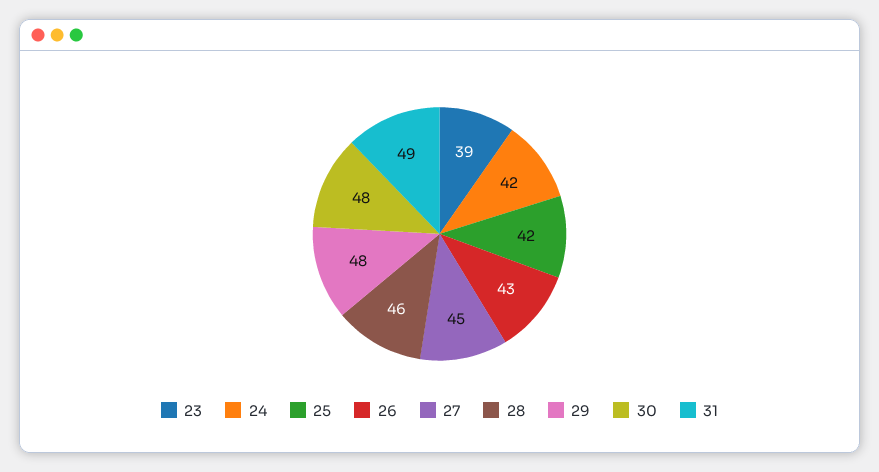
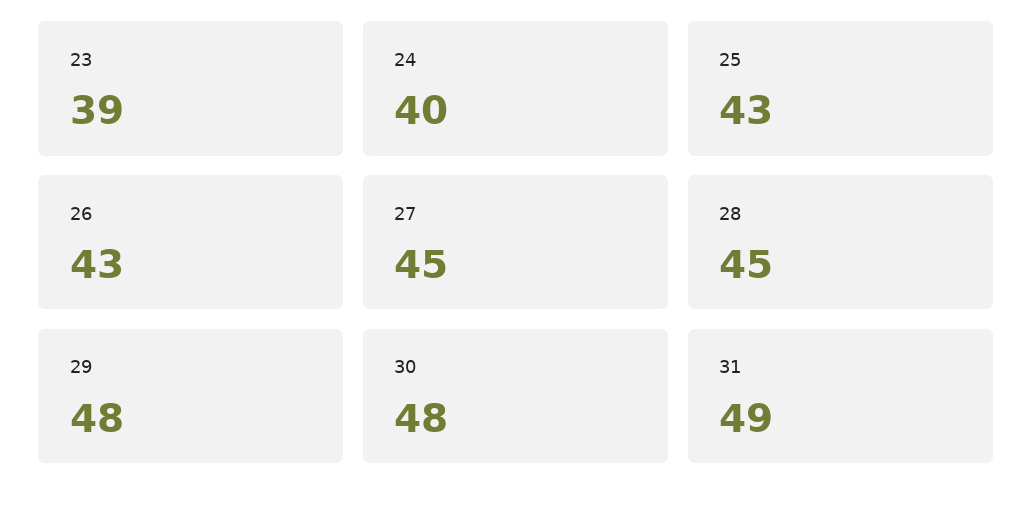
  {
    "23": 39,
-   "24": 42,
+   "24": 40,
-   "25": 42,
+   "25": 43,
    "26": 43,
    "27": 45,
-   "28": 46,
+   "28": 45,
    "29": 48,
    "30": 48,
    "31": 49
  }

